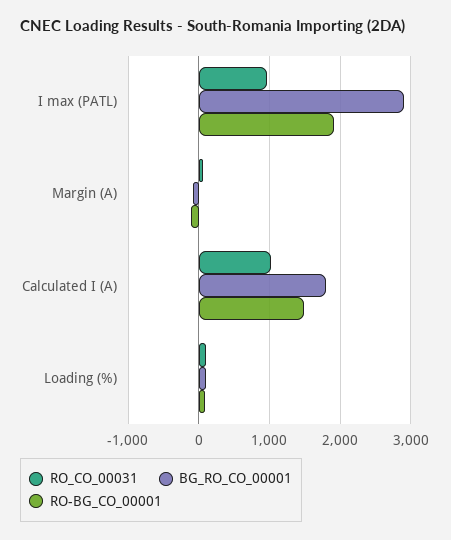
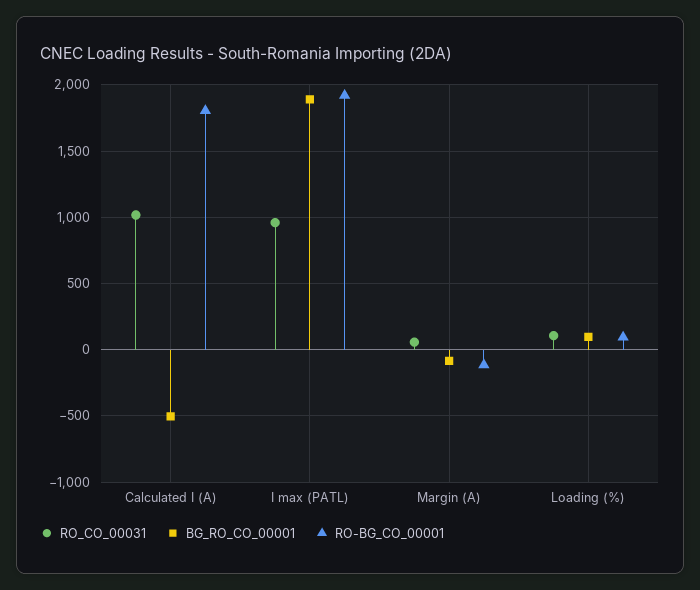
  {
    "RO_CO_00031": {
      "I max (PATL)": 950,
      "Margin (A)": 50,
      "Calculated I (A)": 1000,
      "Loading (%)": 100
    },
    "BG_RO_CO_00001": {
-     "I max (PATL)": 2900,
+     "I max (PATL)": 1900,
      "Margin (A)": -100,
-     "Calculated I (A)": 1800,
+     "Calculated I (A)": -500,
      "Loading (%)": 100
    },
    "RO-BG_CO_00001": {
      "I max (PATL)": 1900,
      "Margin (A)": -100,
-     "Calculated I (A)": 1500,
+     "Calculated I (A)": 1800,
      "Loading (%)": 100
    }
  }

